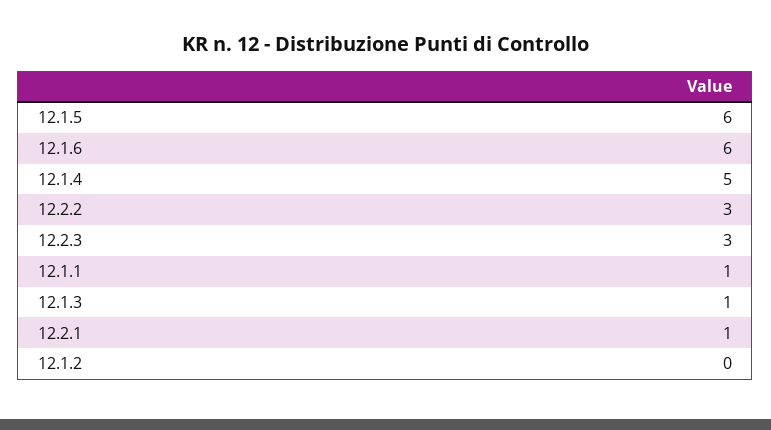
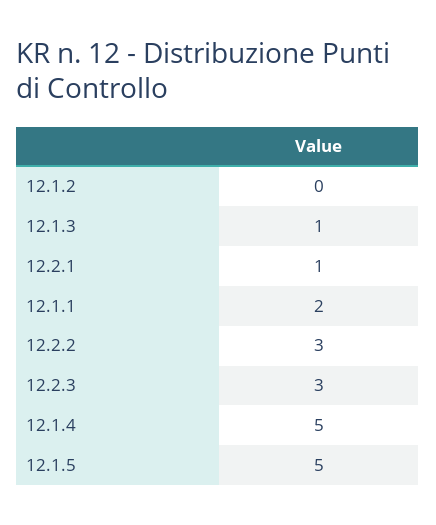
  {
-   "12.1.5": 6,
+   "12.1.5": 5,
-   "12.1.6": 6,
    "12.1.4": 5,
    "12.2.2": 3,
    "12.2.3": 3,
-   "12.1.1": 1,
+   "12.1.1": 2,
    "12.1.3": 1,
    "12.2.1": 1,
    "12.1.2": 0
  }

